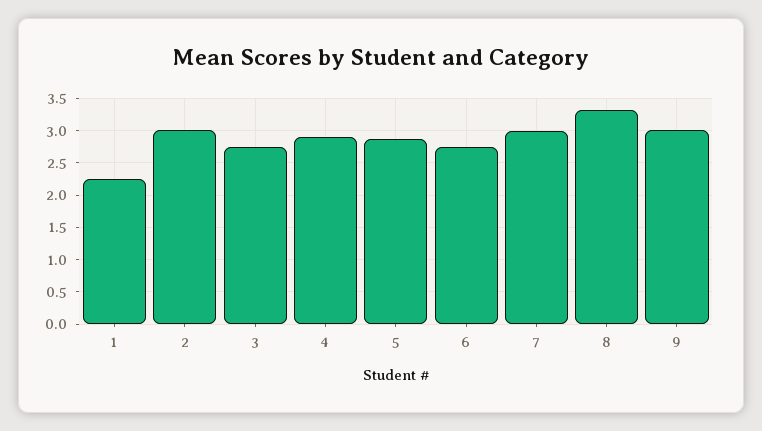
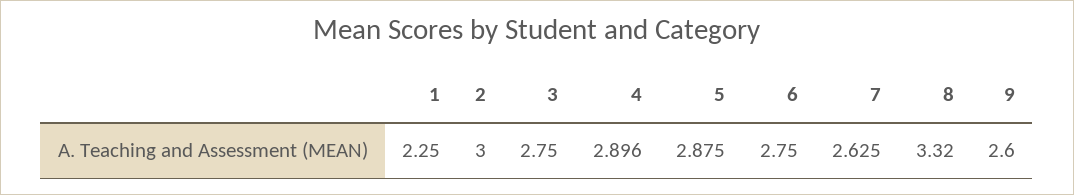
  {
    "1": 2.25,
    "2": 3,
    "3": 2.75,
    "4": 2.896,
    "5": 2.875,
    "6": 2.75,
-   "7": 3,
+   "7": 2.625,
    "8": 3.32,
-   "9": 3
+   "9": 2.6
  }

